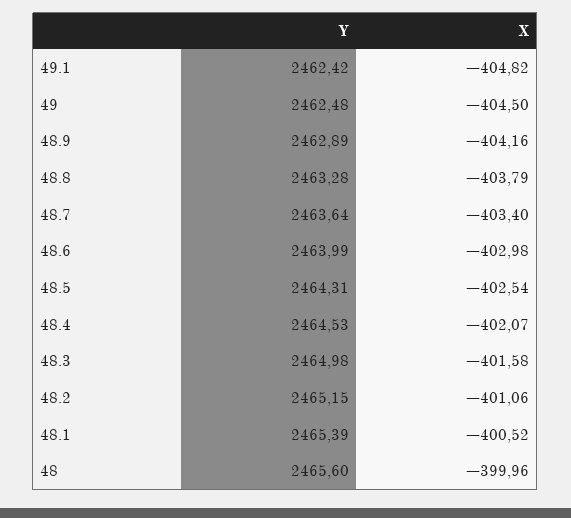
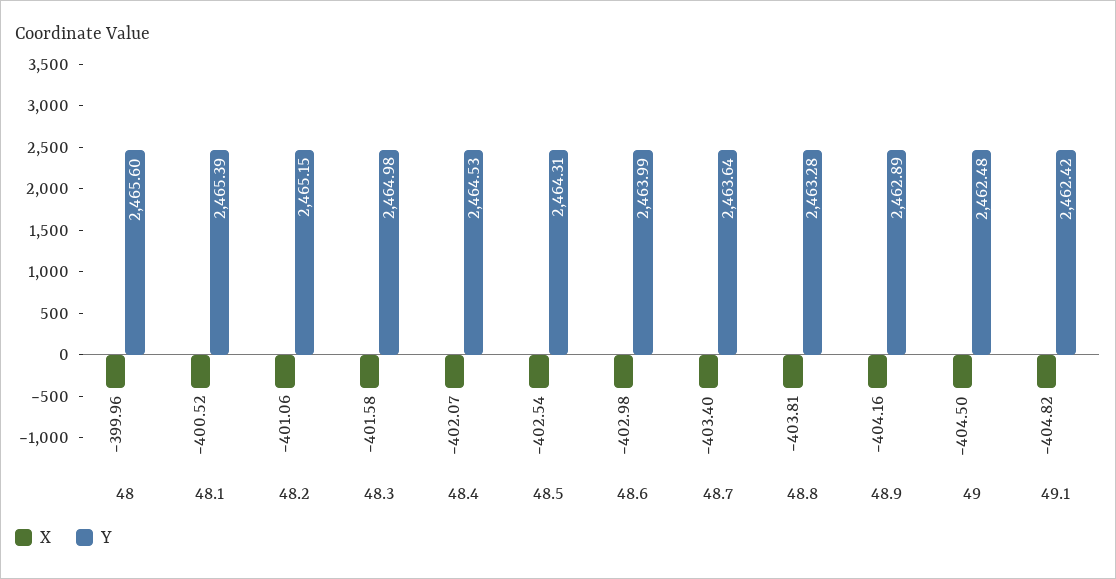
  {
    "Y": {
      "49.1": 2462.42,
      "49": 2462.48,
      "48.9": 2462.89,
      "48.8": 2463.28,
      "48.7": 2463.64,
      "48.6": 2463.99,
      "48.5": 2464.31,
      "48.4": 2464.53,
      "48.3": 2464.98,
      "48.2": 2465.15,
      "48.1": 2465.39,
      "48": 2465.6
    },
    "X": {
      "49.1": -404.82,
      "49": -404.5,
      "48.9": -404.16,
-     "48.8": -403.79,
+     "48.8": -403.81,
      "48.7": -403.4,
      "48.6": -402.98,
      "48.5": -402.54,
      "48.4": -402.07,
      "48.3": -401.58,
      "48.2": -401.06,
      "48.1": -400.52,
      "48": -399.96
    }
  }

